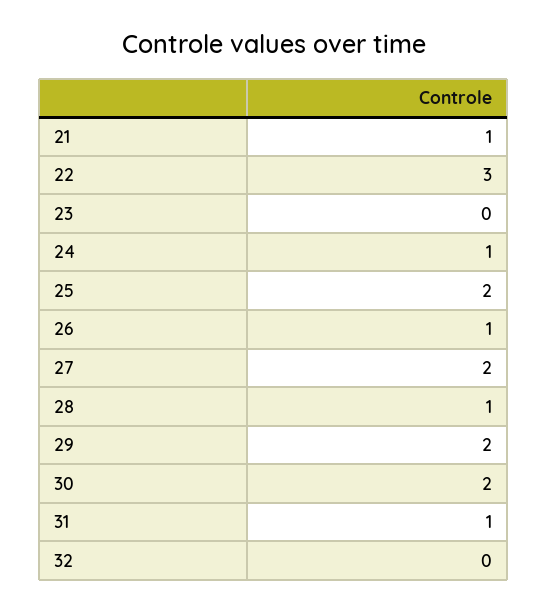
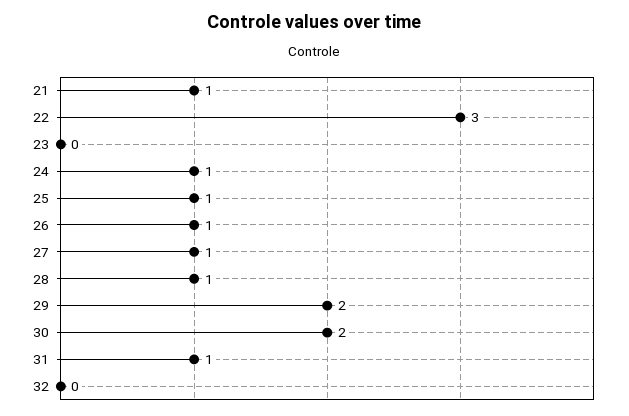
  {
    "21": 1,
    "22": 3,
    "23": 0,
    "24": 1,
-   "25": 2,
+   "25": 1,
    "26": 1,
-   "27": 2,
+   "27": 1,
    "28": 1,
    "29": 2,
    "30": 2,
    "31": 1,
    "32": 0
  }

